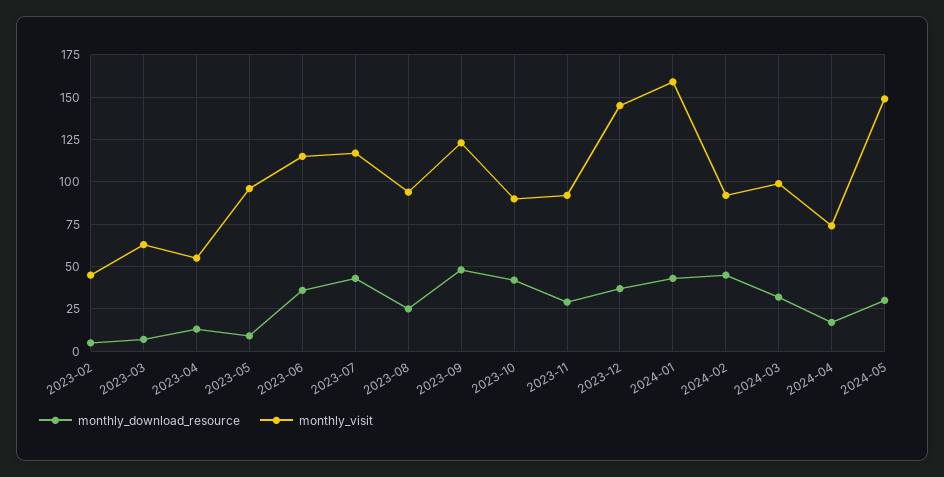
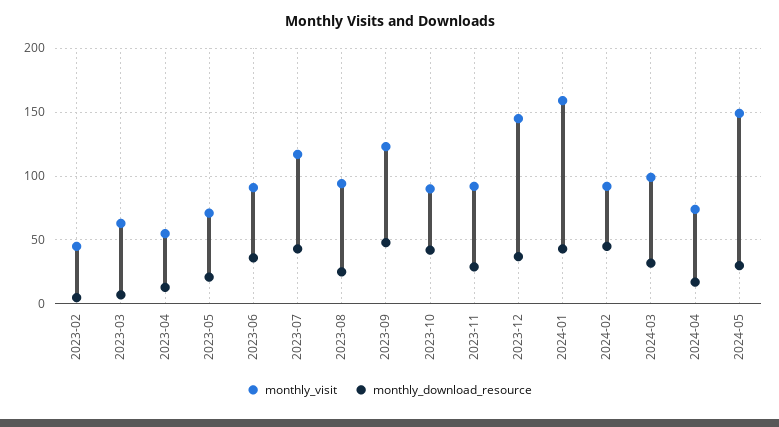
  {
    "monthly_download_resource": {
      "2023-02": 5,
      "2023-03": 5,
      "2023-04": 15,
-     "2023-05": 10,
+     "2023-05": 20,
      "2023-06": 35,
      "2023-07": 45,
      "2023-08": 25,
      "2023-09": 50,
      "2023-10": 40,
      "2023-11": 30,
      "2023-12": 35,
      "2024-01": 45,
      "2024-02": 45,
      "2024-03": 30,
      "2024-04": 15,
      "2024-05": 30
    },
    "monthly_visit": {
      "2023-02": 45,
      "2023-03": 65,
      "2023-04": 55,
-     "2023-05": 95,
+     "2023-05": 70,
-     "2023-06": 115,
+     "2023-06": 90,
      "2023-07": 115,
      "2023-08": 95,
      "2023-09": 125,
      "2023-10": 90,
      "2023-11": 90,
      "2023-12": 145,
      "2024-01": 160,
      "2024-02": 90,
      "2024-03": 100,
      "2024-04": 75,
      "2024-05": 150
    }
  }

